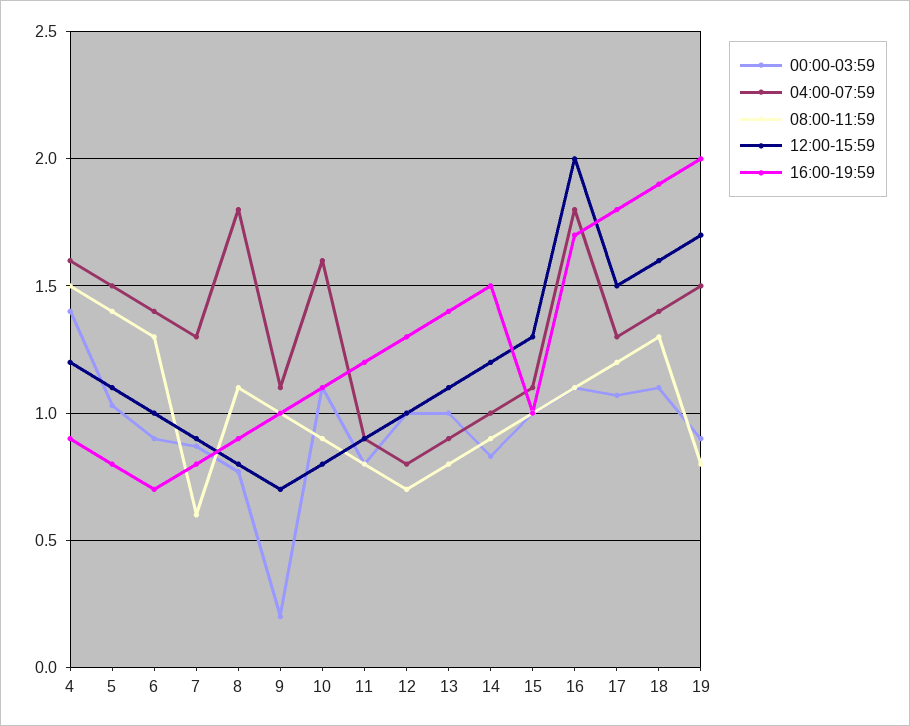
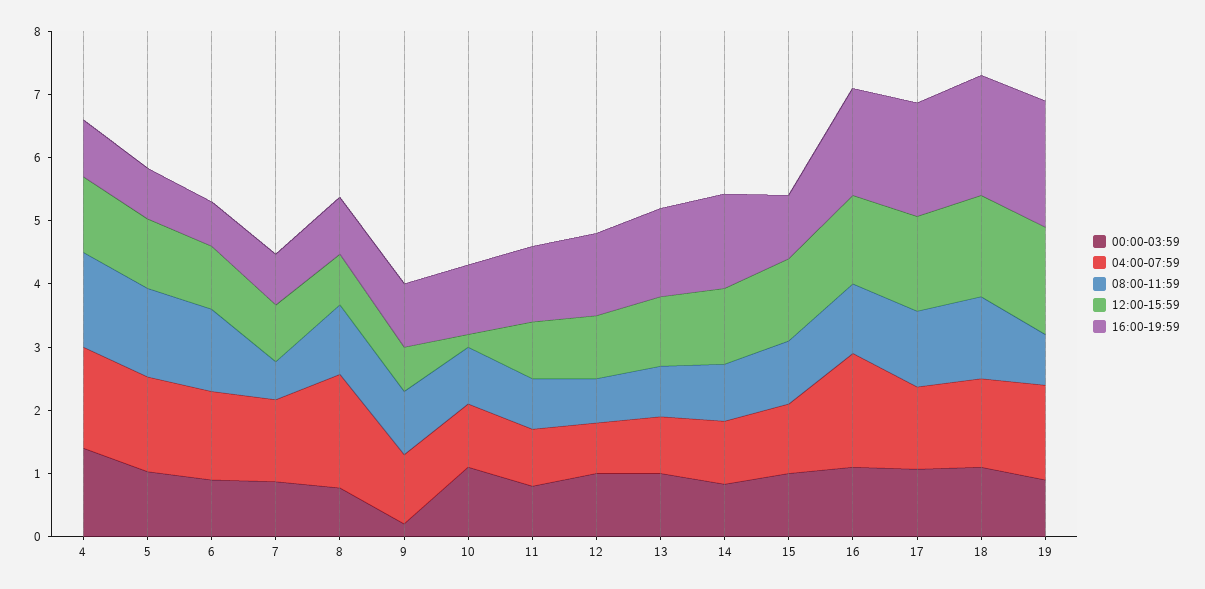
  {
    "00:00-03:59": {
      "4": 1.4,
      "5": 1.05,
      "6": 0.9,
      "7": 0.85,
      "8": 0.75,
      "9": 0.2,
      "10": 1.1,
      "11": 0.8,
      "12": 1,
      "13": 1,
      "14": 0.85,
      "15": 1,
      "16": 1.1,
      "17": 1.05,
      "18": 1.1,
      "19": 0.9
    },
    "04:00-07:59": {
      "4": 1.6,
      "5": 1.5,
      "6": 1.4,
      "7": 1.3,
      "8": 1.8,
      "9": 1.1,
-     "10": 1.6,
+     "10": 1,
      "11": 0.9,
      "12": 0.8,
      "13": 0.9,
      "14": 1,
      "15": 1.1,
      "16": 1.8,
      "17": 1.3,
      "18": 1.4,
      "19": 1.5
    },
    "08:00-11:59": {
      "4": 1.5,
      "5": 1.4,
      "6": 1.3,
      "7": 0.6,
      "8": 1.1,
      "9": 1,
      "10": 0.9,
      "11": 0.8,
      "12": 0.7,
      "13": 0.8,
      "14": 0.9,
      "15": 1,
      "16": 1.1,
      "17": 1.2,
      "18": 1.3,
      "19": 0.8
    },
    "12:00-15:59": {
      "4": 1.2,
      "5": 1.1,
      "6": 1,
      "7": 0.9,
      "8": 0.8,
      "9": 0.7,
-     "10": 0.8,
+     "10": 0.2,
      "11": 0.9,
      "12": 1,
      "13": 1.1,
      "14": 1.2,
      "15": 1.3,
-     "16": 2,
+     "16": 1.4,
      "17": 1.5,
      "18": 1.6,
      "19": 1.7
    },
    "16:00-19:59": {
      "4": 0.9,
      "5": 0.8,
      "6": 0.7,
      "7": 0.8,
      "8": 0.9,
      "9": 1,
      "10": 1.1,
      "11": 1.2,
      "12": 1.3,
      "13": 1.4,
      "14": 1.5,
      "15": 1,
      "16": 1.7,
      "17": 1.8,
      "18": 1.9,
      "19": 2
    }
  }

